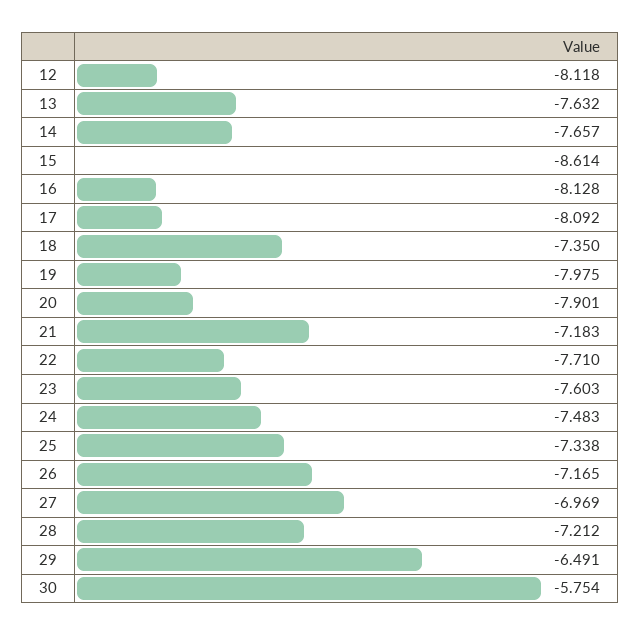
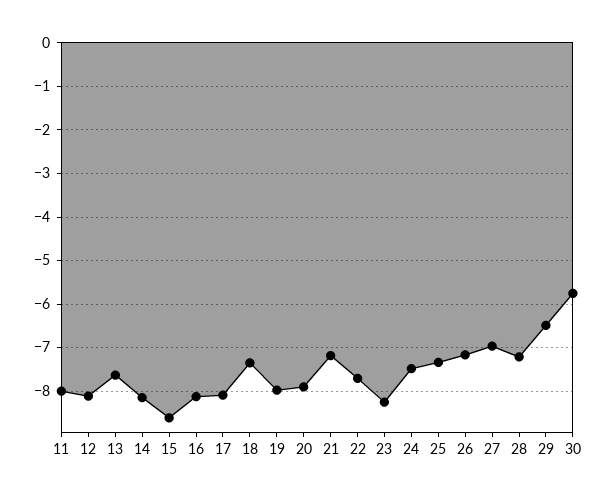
  {
    "12": -8.118,
    "13": -7.632,
-   "14": -7.657,
+   "14": -8.2,
    "15": -8.614,
    "16": -8.128,
    "17": -8.092,
    "18": -7.35,
    "19": -7.975,
    "20": -7.901,
    "21": -7.183,
    "22": -7.71,
-   "23": -7.603,
+   "23": -8.2,
    "24": -7.483,
    "25": -7.338,
    "26": -7.165,
    "27": -6.969,
    "28": -7.212,
    "29": -6.491,
-   "30": -5.754
+   "30": -5.754,
+   "11": -8
  }

